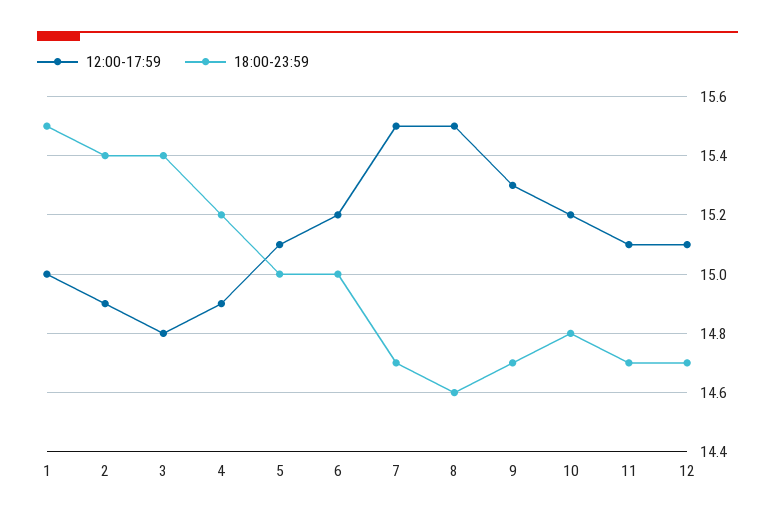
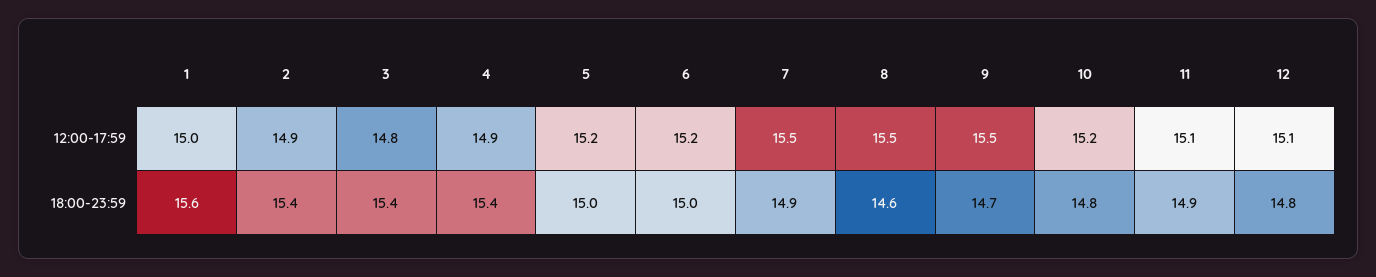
  {
    "12:00-17:59": {
      "1": 15,
      "2": 14.9,
      "3": 14.8,
      "4": 14.9,
-     "5": 15.1,
+     "5": 15.2,
      "6": 15.2,
      "7": 15.5,
      "8": 15.5,
-     "9": 15.3,
+     "9": 15.5,
      "10": 15.2,
      "11": 15.1,
      "12": 15.1
    },
    "18:00-23:59": {
-     "1": 15.5,
+     "1": 15.6,
      "2": 15.4,
      "3": 15.4,
-     "4": 15.2,
+     "4": 15.4,
      "5": 15,
      "6": 15,
-     "7": 14.7,
+     "7": 14.9,
      "8": 14.6,
      "9": 14.7,
      "10": 14.8,
-     "11": 14.7,
+     "11": 14.9,
-     "12": 14.7
+     "12": 14.8
    }
  }

